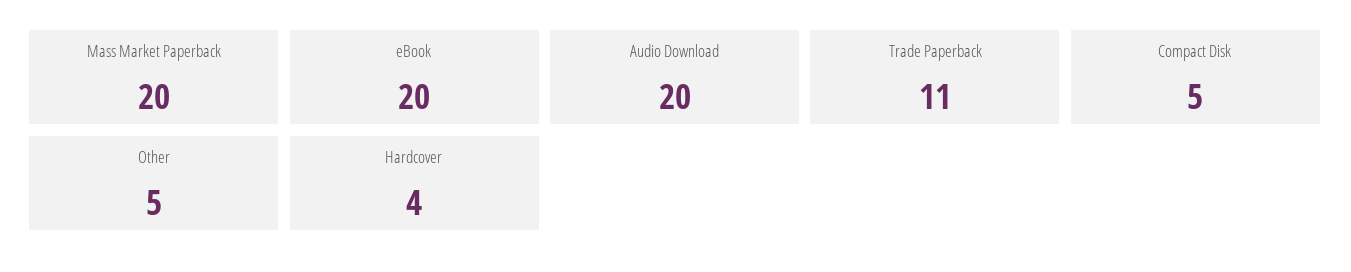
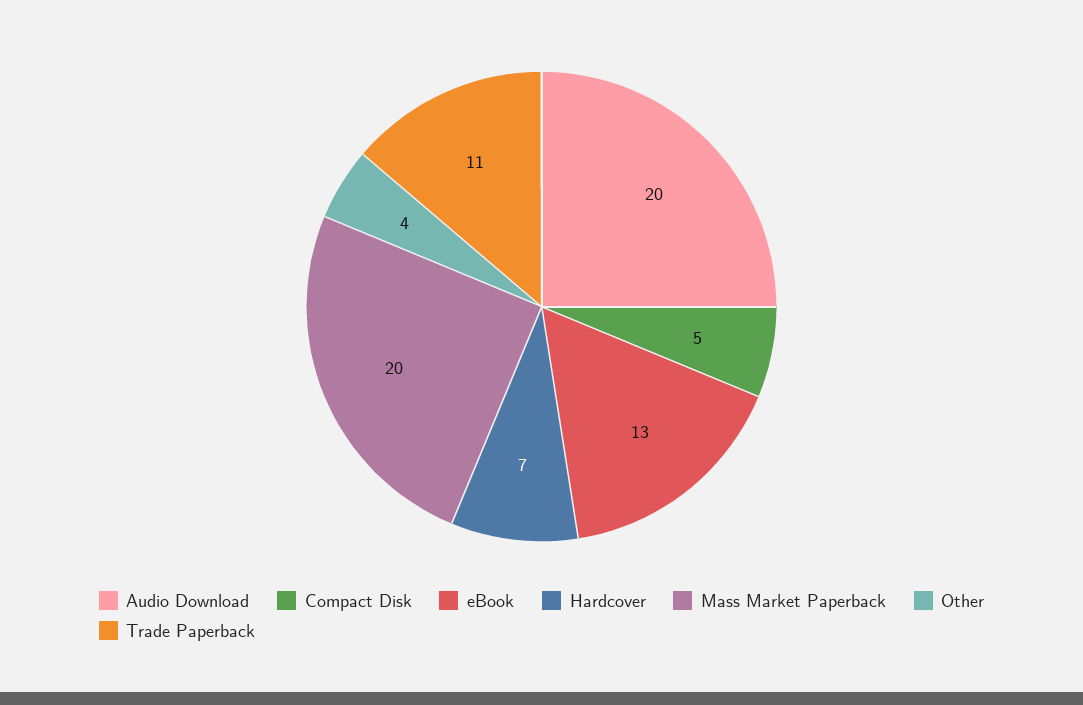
  {
    "Mass Market Paperback": 20,
-   "eBook": 20,
+   "eBook": 13,
    "Audio Download": 20,
    "Trade Paperback": 11,
    "Compact Disk": 5,
-   "Other": 5,
+   "Other": 4,
-   "Hardcover": 4
+   "Hardcover": 7
  }

